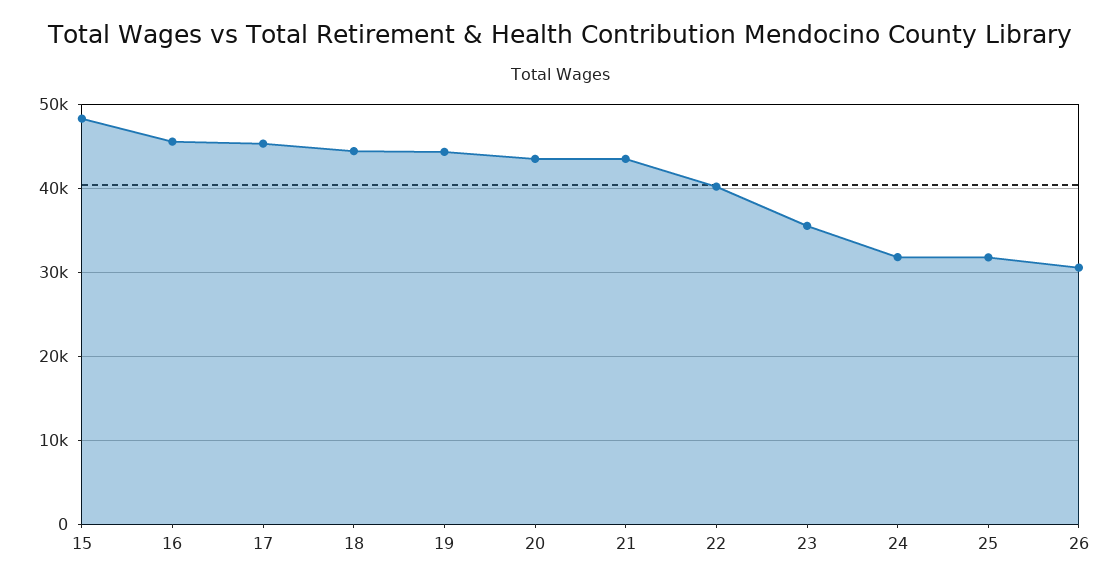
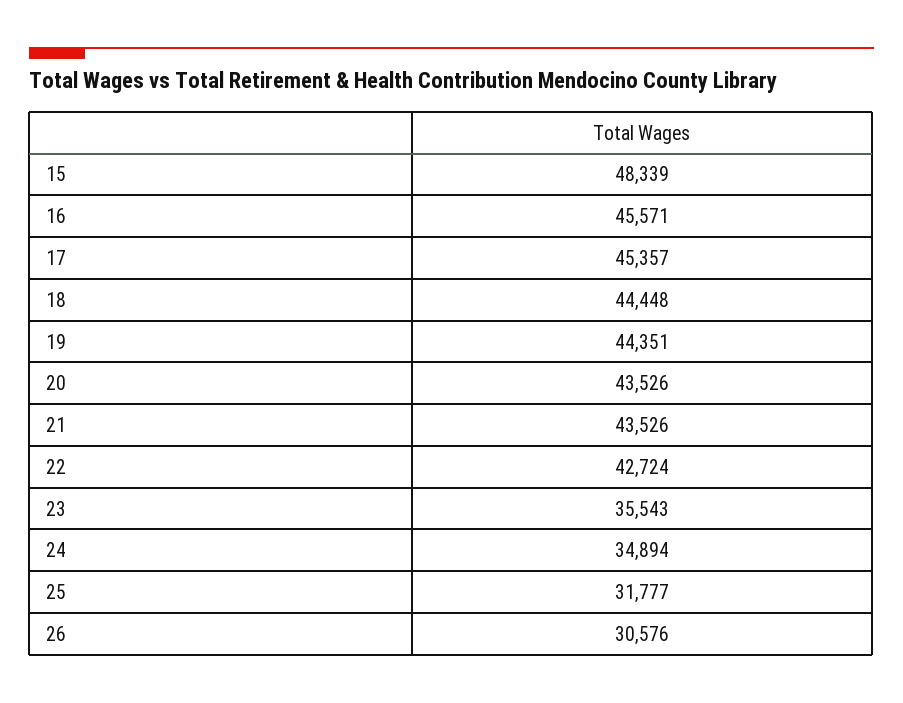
  {
    "15": 48339,
    "16": 45571,
    "17": 45357,
    "18": 44448,
    "19": 44351,
    "20": 43526,
    "21": 43526,
-   "22": 40000,
+   "22": 42724,
    "23": 35543,
-   "24": 32000,
+   "24": 34894,
    "25": 31777,
    "26": 30576
  }

